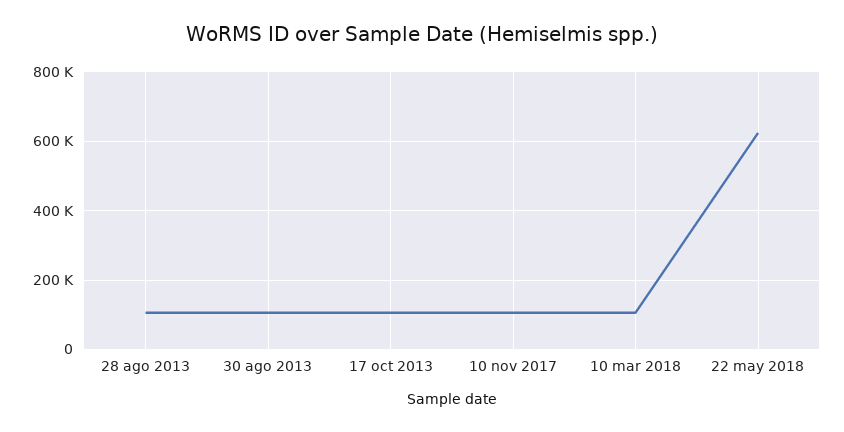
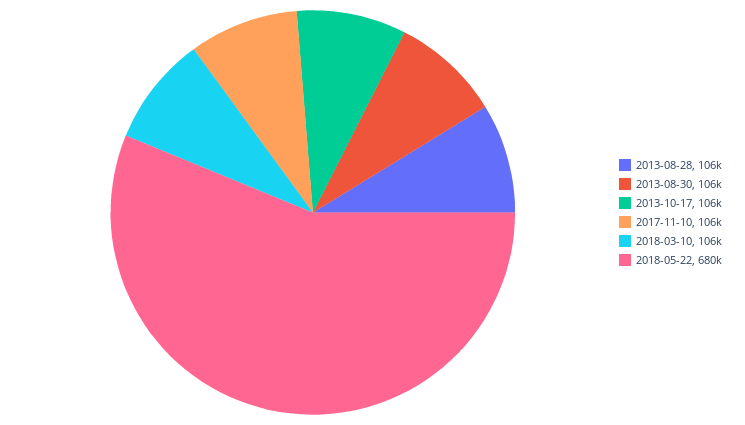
  {
    "28 ago 2013": 106000,
    "30 ago 2013": 106000,
    "17 oct 2013": 106000,
    "10 nov 2017": 106000,
    "10 mar 2018": 106000,
-   "22 may 2018": 620000
+   "22 may 2018": 680000
  }

